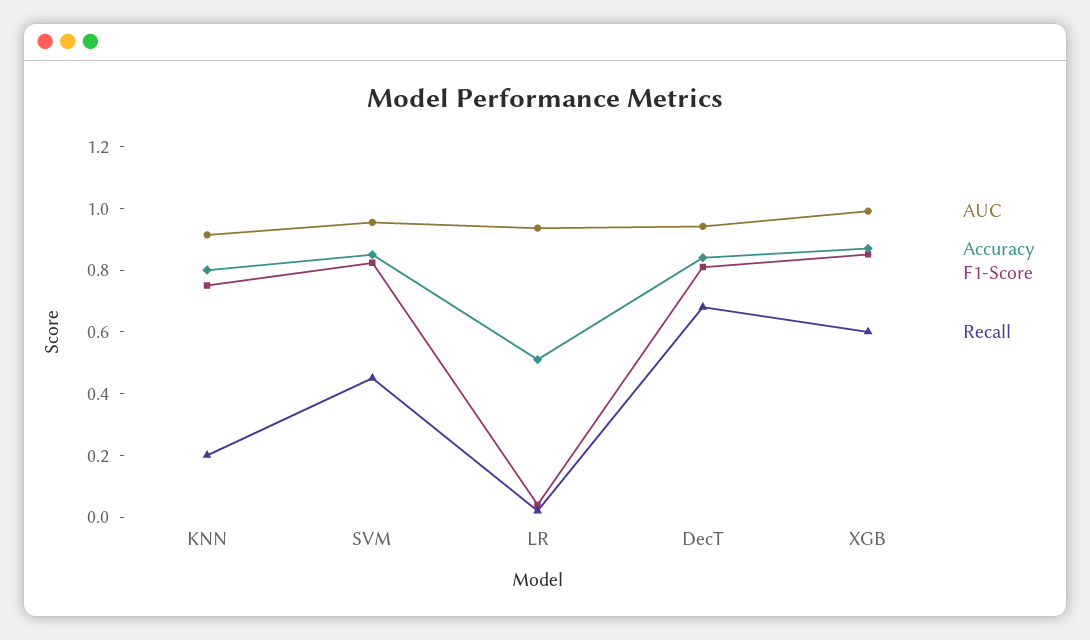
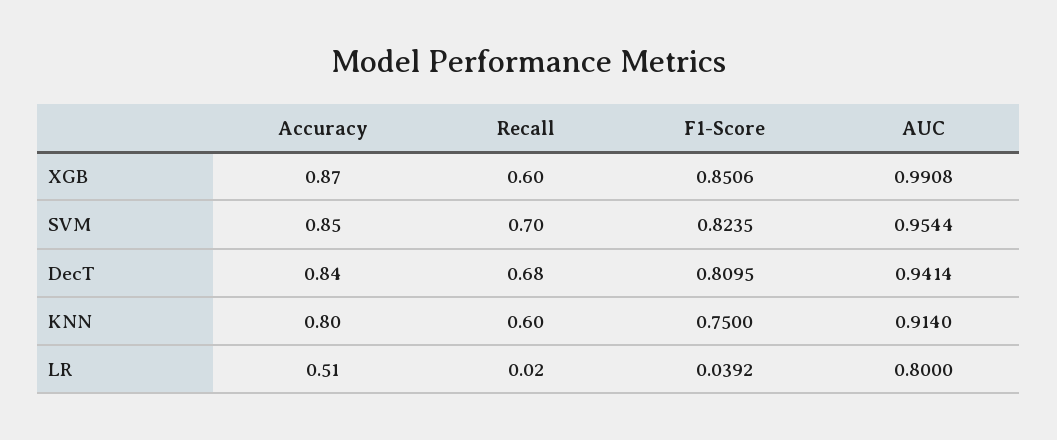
  {
    "AUC": {
      "KNN": 0.914,
      "SVM": 0.9544,
-     "LR": 0.95,
+     "LR": 0.8,
      "DecT": 0.9414,
      "XGB": 0.9908
    },
    "Accuracy": {
      "KNN": 0.8,
      "SVM": 0.85,
      "LR": 0.51,
      "DecT": 0.84,
      "XGB": 0.87
    },
    "F1-Score": {
      "KNN": 0.75,
      "SVM": 0.8235,
      "LR": 0.0392,
      "DecT": 0.8095,
      "XGB": 0.8506
    },
    "Recall": {
-     "KNN": 0.2,
+     "KNN": 0.6,
-     "SVM": 0.45,
+     "SVM": 0.7,
      "LR": 0.02,
      "DecT": 0.68,
      "XGB": 0.6
    }
  }

